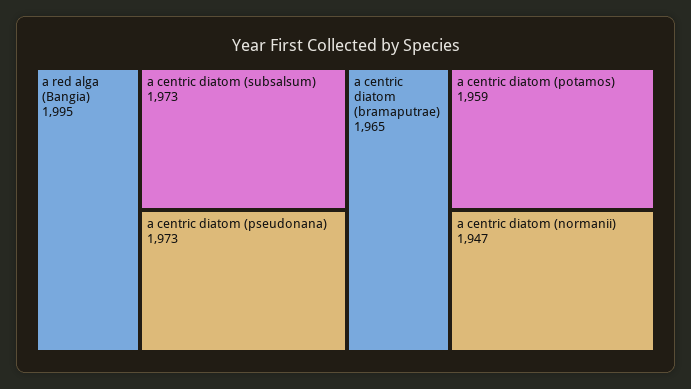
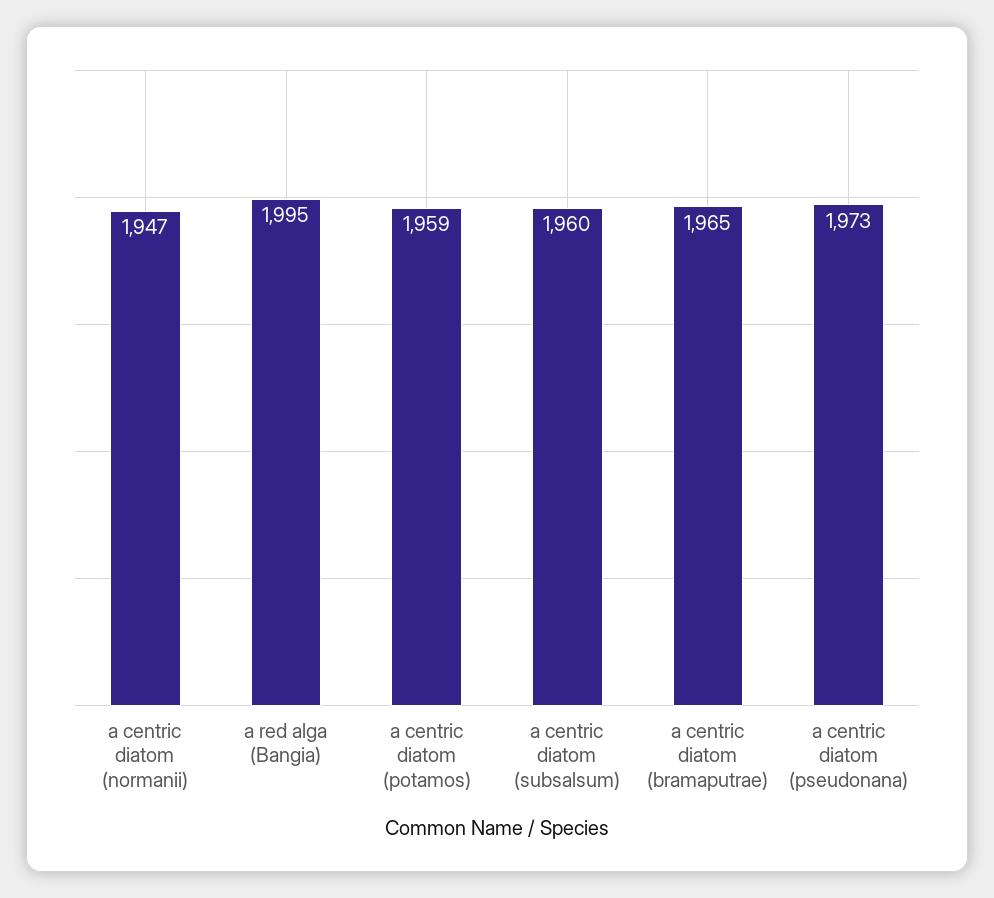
  {
    "a red alga (Bangia)": 1995,
-   "a centric diatom (subsalsum)": 1973,
+   "a centric diatom (subsalsum)": 1960,
    "a centric diatom (pseudonana)": 1973,
    "a centric diatom (bramaputrae)": 1965,
    "a centric diatom (potamos)": 1959,
    "a centric diatom (normanii)": 1947
  }

